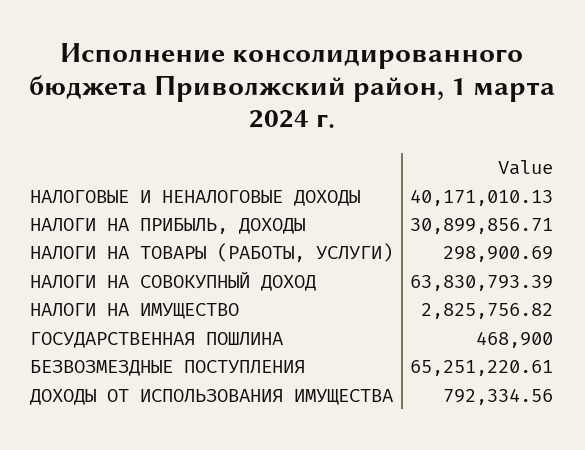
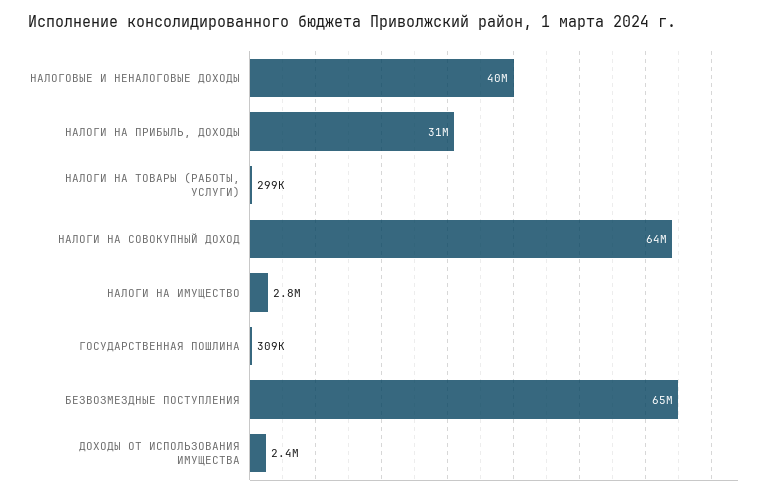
  {
    "НАЛОГОВЫЕ И НЕНАЛОГОВЫЕ ДОХОДЫ": 40171010.13,
    "НАЛОГИ НА ПРИБЫЛЬ, ДОХОДЫ": 30899856.71,
    "НАЛОГИ НА ТОВАРЫ (РАБОТЫ, УСЛУГИ)": 298900.69,
    "НАЛОГИ НА СОВОКУПНЫЙ ДОХОД": 63830793.39,
    "НАЛОГИ НА ИМУЩЕСТВО": 2825756.82,
-   "ГОСУДАРСТВЕННАЯ ПОШЛИНА": 468900,
+   "ГОСУДАРСТВЕННАЯ ПОШЛИНА": 309000,
    "БЕЗВОЗМЕЗДНЫЕ ПОСТУПЛЕНИЯ": 65251220.61,
-   "ДОХОДЫ ОТ ИСПОЛЬЗОВАНИЯ ИМУЩЕСТВА": 792334.56
+   "ДОХОДЫ ОТ ИСПОЛЬЗОВАНИЯ ИМУЩЕСТВА": 2400000
  }

